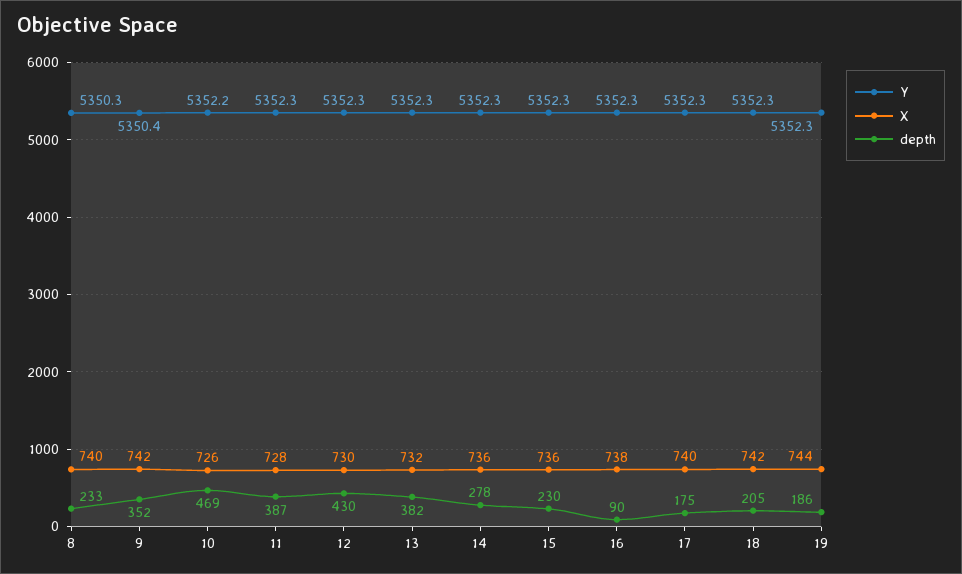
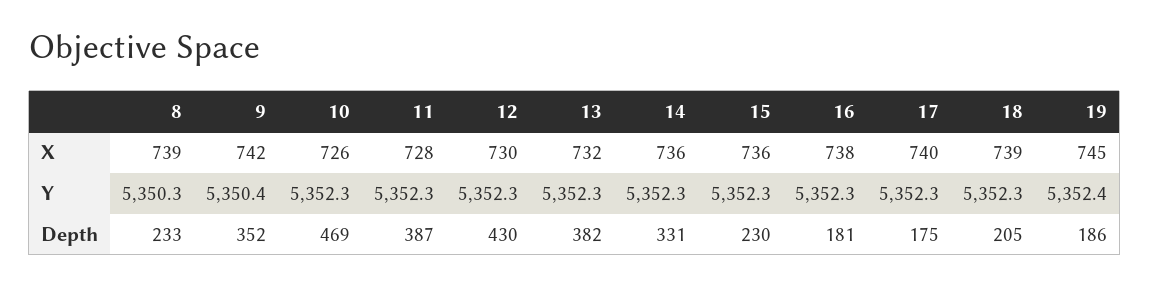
  {
    "Y": {
      "8": 5350.3,
      "9": 5350.4,
-     "10": 5352.2,
+     "10": 5352.3,
      "11": 5352.3,
      "12": 5352.3,
      "13": 5352.3,
      "14": 5352.3,
      "15": 5352.3,
      "16": 5352.3,
      "17": 5352.3,
      "18": 5352.3,
-     "19": 5352.3
+     "19": 5352.4
    },
    "X": {
-     "8": 740,
+     "8": 739,
      "9": 742,
      "10": 726,
      "11": 728,
      "12": 730,
      "13": 732,
      "14": 736,
      "15": 736,
      "16": 738,
      "17": 740,
-     "18": 742,
+     "18": 739,
-     "19": 744
+     "19": 745
    },
    "depth": {
      "8": 233,
      "9": 352,
      "10": 469,
      "11": 387,
      "12": 430,
      "13": 382,
-     "14": 278,
+     "14": 331,
      "15": 230,
-     "16": 90,
+     "16": 181,
      "17": 175,
      "18": 205,
      "19": 186
    }
  }

